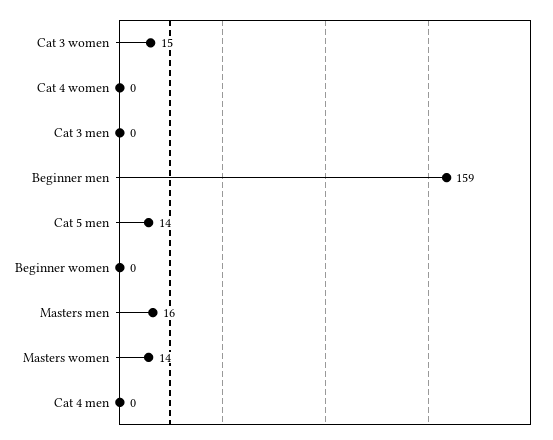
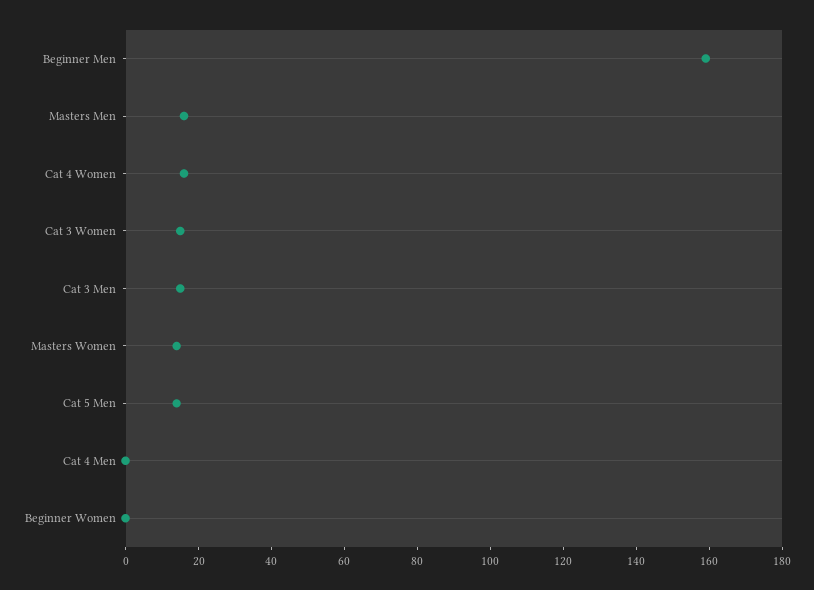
  {
    "Cat 3 women": 15,
-   "Cat 4 women": 0,
+   "Cat 4 women": 15,
-   "Cat 3 men": 0,
+   "Cat 3 men": 15,
    "Beginner men": 159,
    "Cat 5 men": 14,
    "Beginner women": 0,
    "Masters men": 16,
    "Masters women": 14,
    "Cat 4 men": 0
  }

